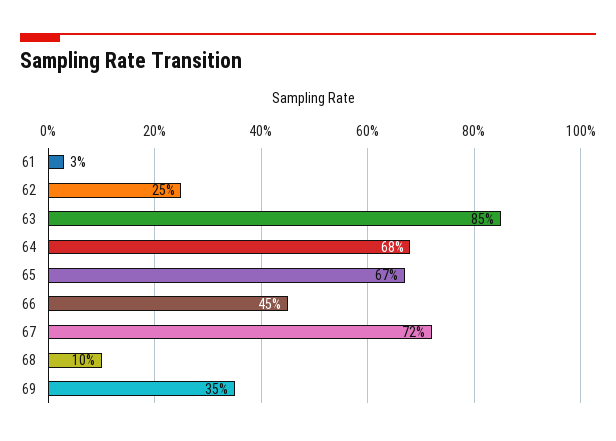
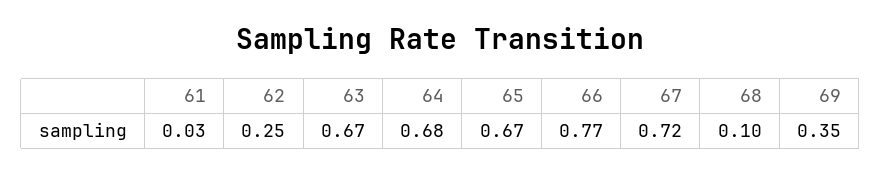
  {
    "61": 0.03,
    "62": 0.25,
-   "63": 0.85,
+   "63": 0.67,
    "64": 0.68,
    "65": 0.67,
-   "66": 0.45,
+   "66": 0.77,
    "67": 0.72,
    "68": 0.1,
    "69": 0.35
  }

